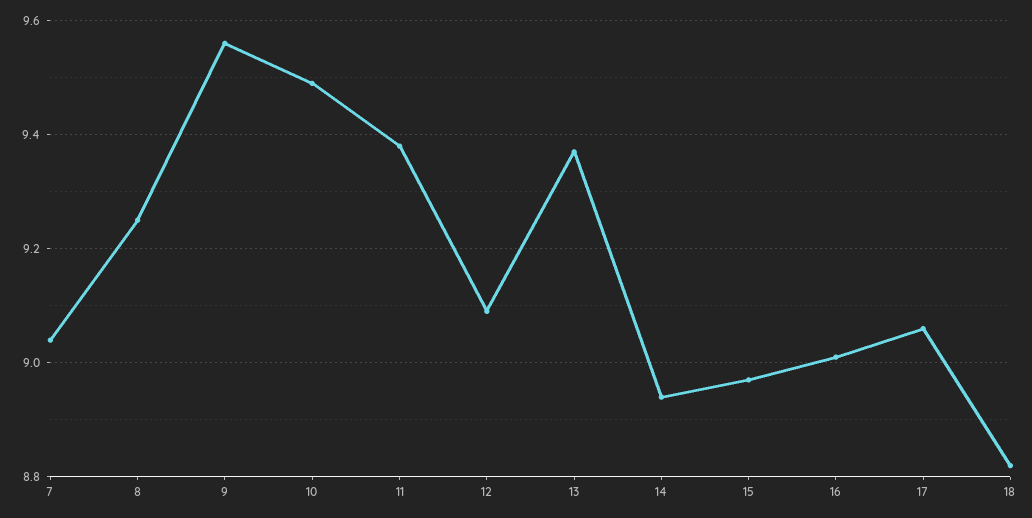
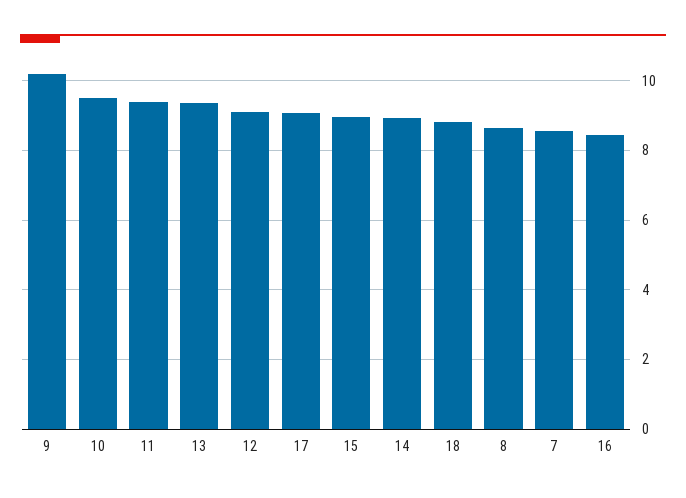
  {
-   "7": 9.05,
+   "7": 8.6,
-   "8": 9.25,
+   "8": 8.6,
-   "9": 9.55,
+   "9": 10.2,
    "10": 9.5,
    "11": 9.4,
    "12": 9.1,
    "13": 9.35,
    "14": 8.95,
    "15": 8.95,
-   "16": 9,
+   "16": 8.4,
    "17": 9.05,
    "18": 8.8
  }

